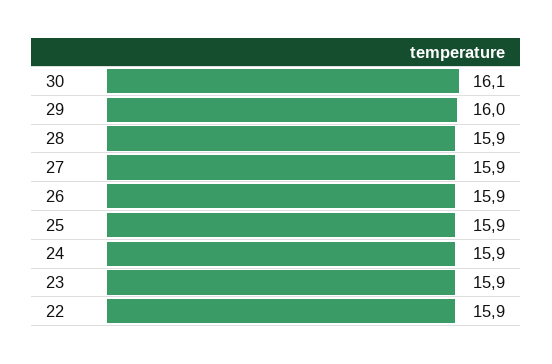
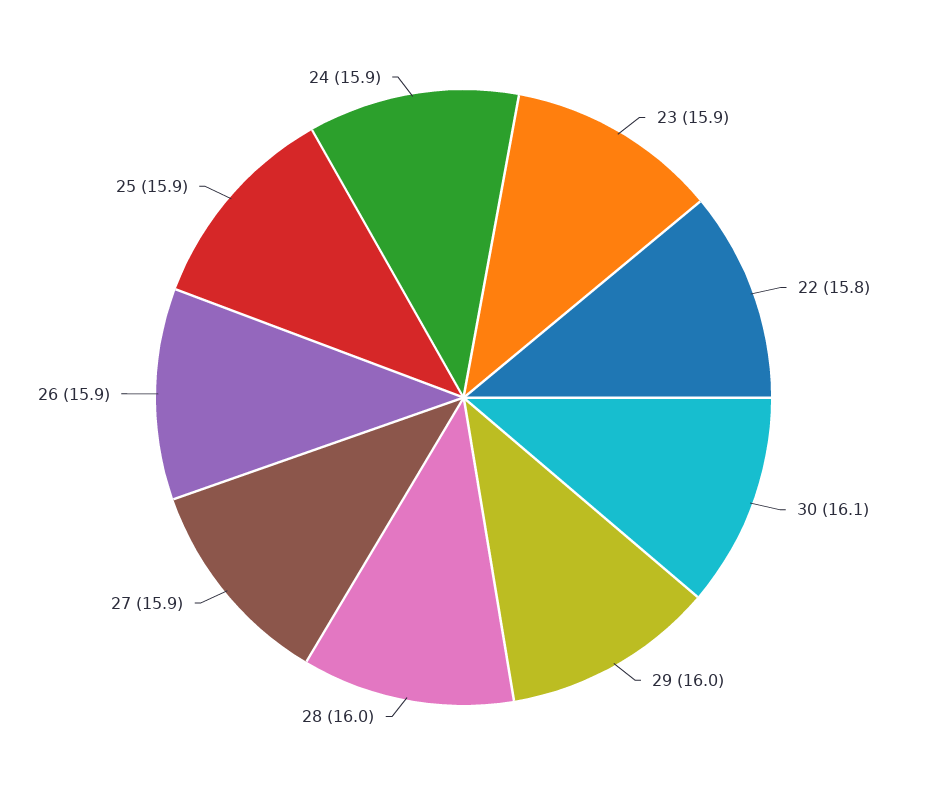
  {
    "30": 16.1,
    "29": 16,
-   "28": 15.9,
+   "28": 16,
    "27": 15.9,
    "26": 15.9,
    "25": 15.9,
    "24": 15.9,
    "23": 15.9,
-   "22": 15.9
+   "22": 15.8
  }

